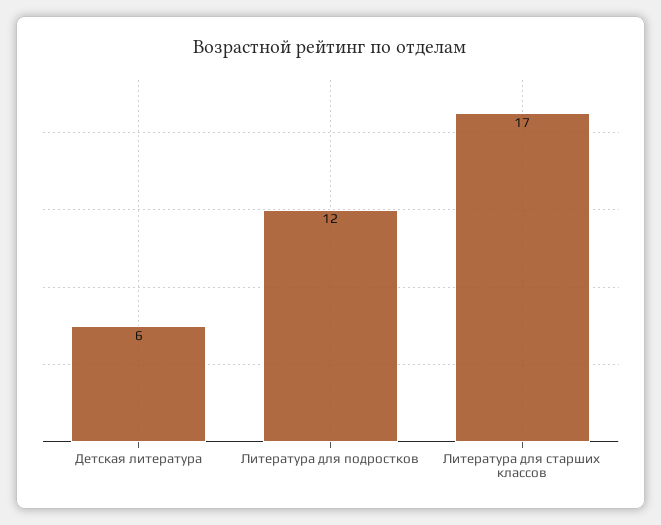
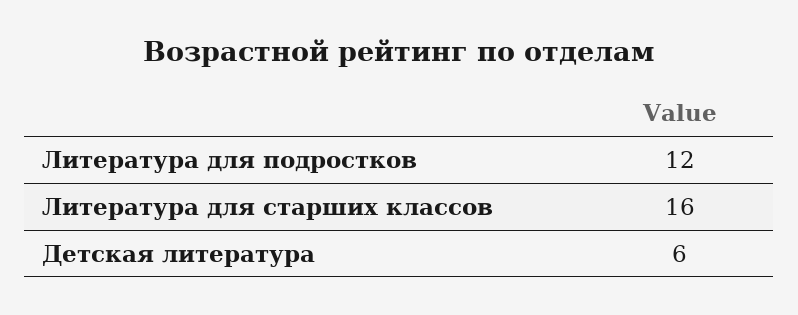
  {
    "Детская литература": 6,
    "Литература для подростков": 12,
-   "Литература для старших классов": 17
+   "Литература для старших классов": 16
  }

